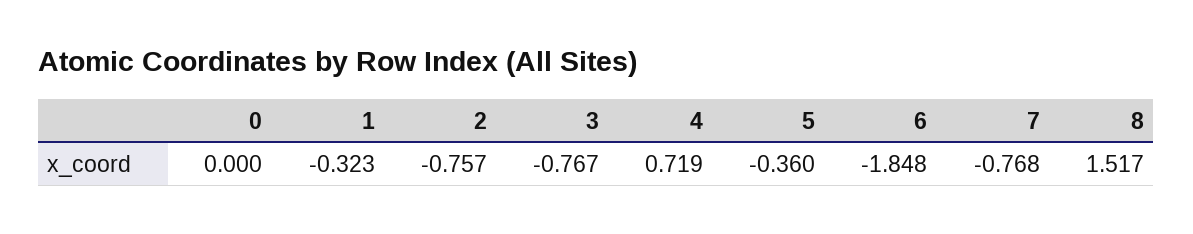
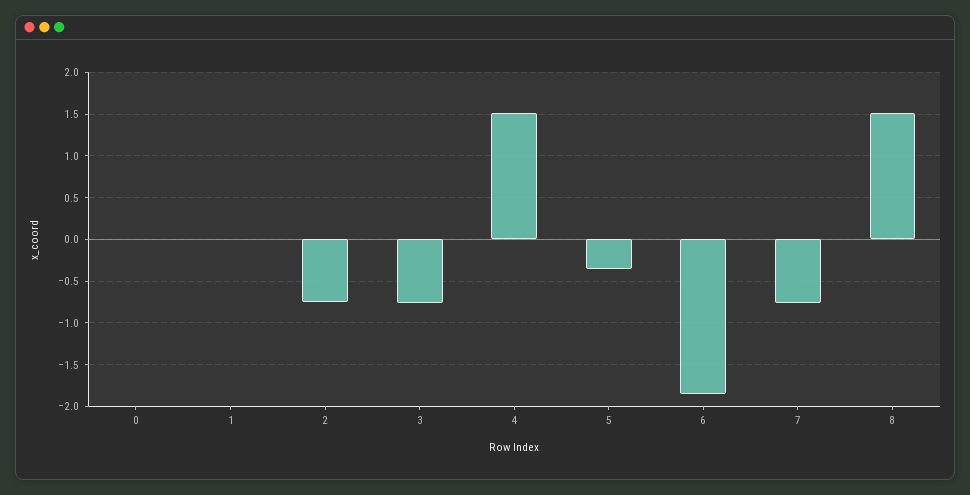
  {
    "0": 0,
-   "1": -0.323,
+   "1": 0,
    "2": -0.757,
    "3": -0.767,
-   "4": 0.719,
+   "4": 1.5,
    "5": -0.36,
    "6": -1.848,
    "7": -0.768,
    "8": 1.517
  }

